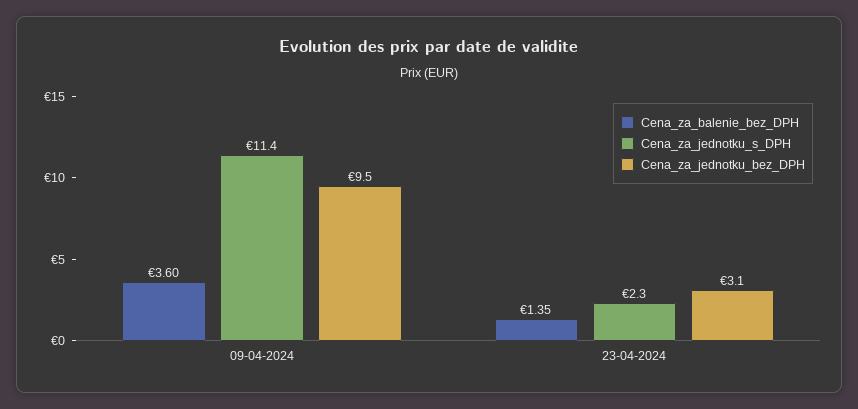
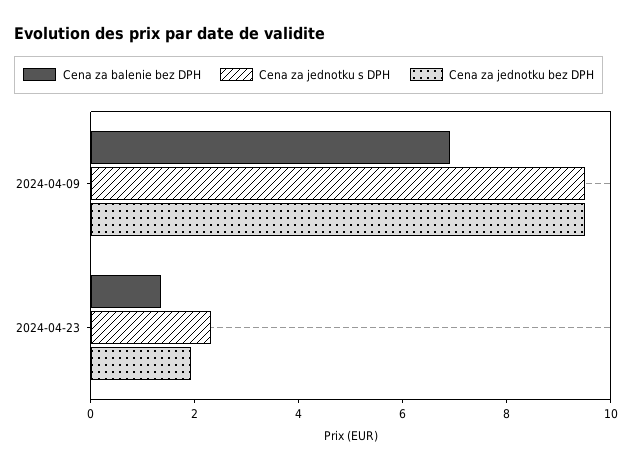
  {
    "Cena_za_balenie_bez_DPH": {
-     "09-04-2024": 3.6,
+     "09-04-2024": 7,
      "23-04-2024": 1.35
    },
    "Cena_za_jednotku_s_DPH": {
-     "09-04-2024": 11.4,
+     "09-04-2024": 9.5,
      "23-04-2024": 2.3
    },
    "Cena_za_jednotku_bez_DPH": {
      "09-04-2024": 9.5,
-     "23-04-2024": 3.1
+     "23-04-2024": 2
    }
  }

